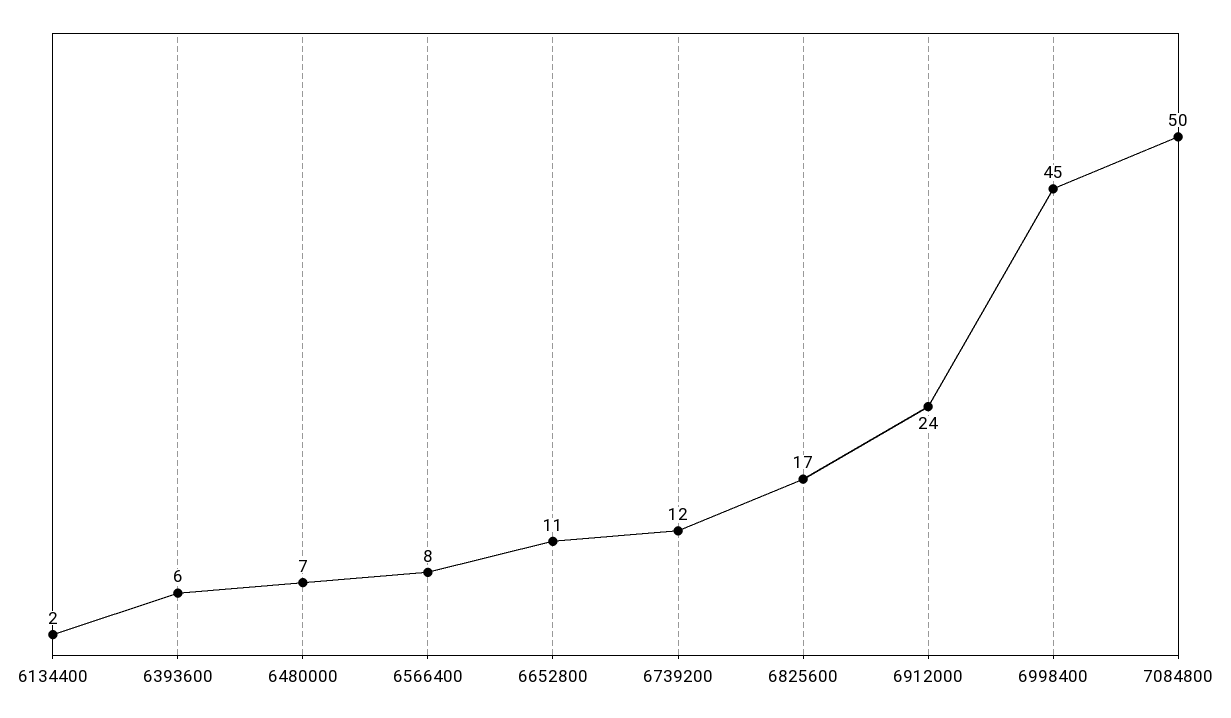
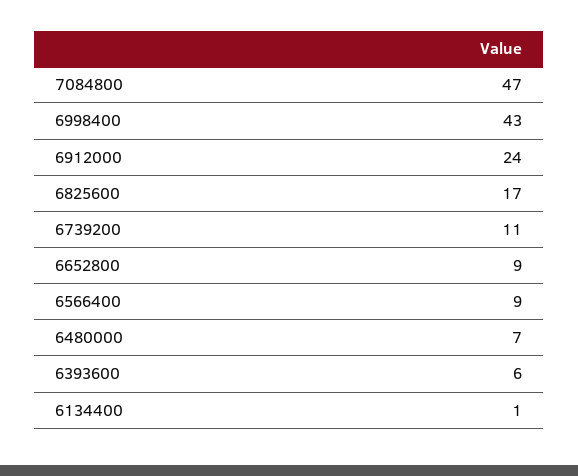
  {
-   "6134400": 2,
+   "6134400": 1,
    "6393600": 6,
    "6480000": 7,
-   "6566400": 8,
+   "6566400": 9,
-   "6652800": 11,
+   "6652800": 9,
-   "6739200": 12,
+   "6739200": 11,
    "6825600": 17,
    "6912000": 24,
-   "6998400": 45,
+   "6998400": 43,
-   "7084800": 50
+   "7084800": 47
  }

